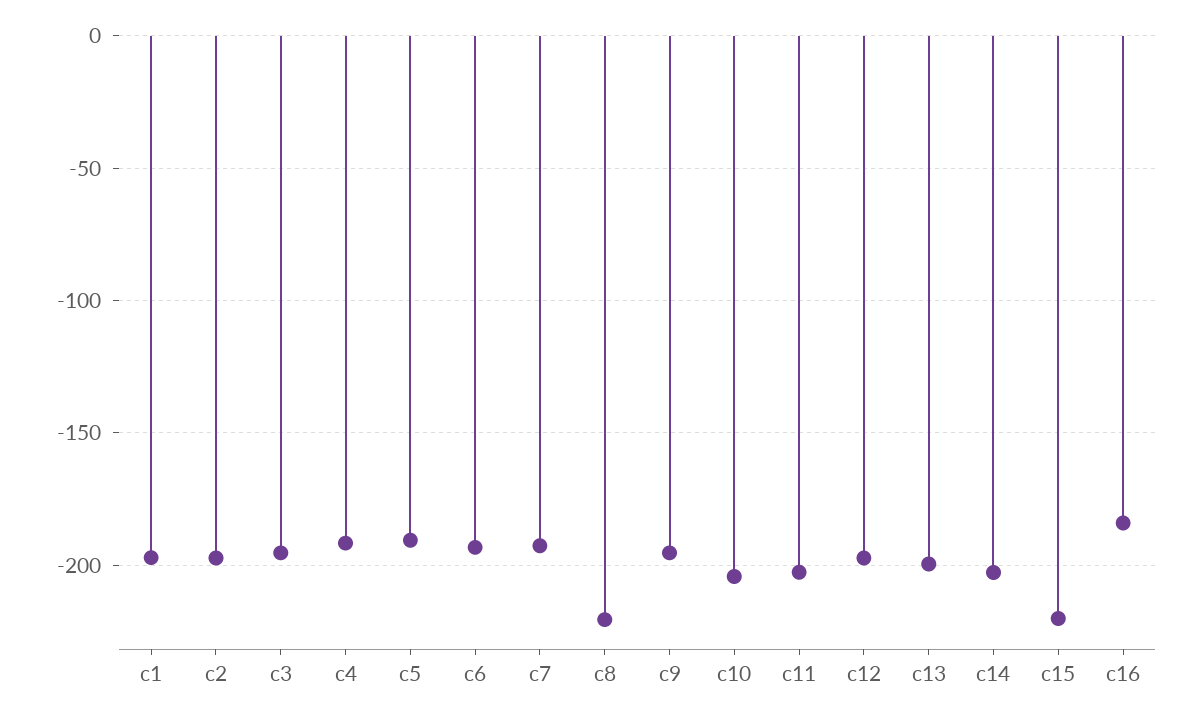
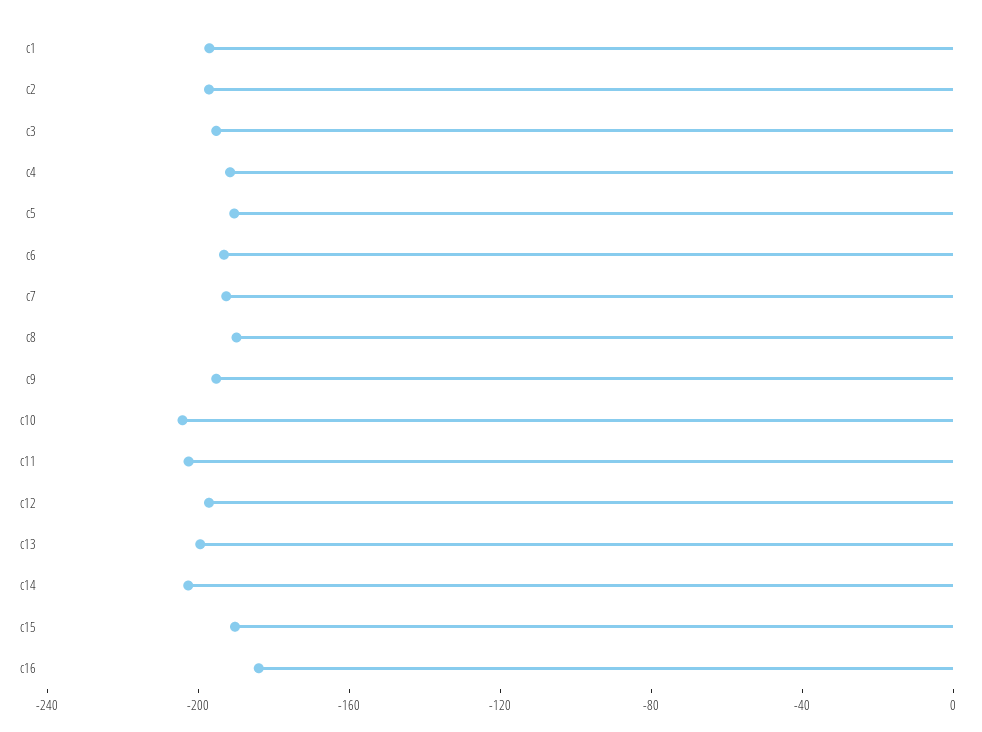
  {
    "c1": -195,
    "c2": -195,
    "c3": -195,
    "c4": -190,
    "c5": -190,
    "c6": -195,
    "c7": -195,
-   "c8": -220,
+   "c8": -190,
    "c9": -195,
    "c10": -205,
    "c11": -205,
    "c12": -195,
    "c13": -200,
    "c14": -205,
-   "c15": -220,
+   "c15": -190,
    "c16": -185
  }

